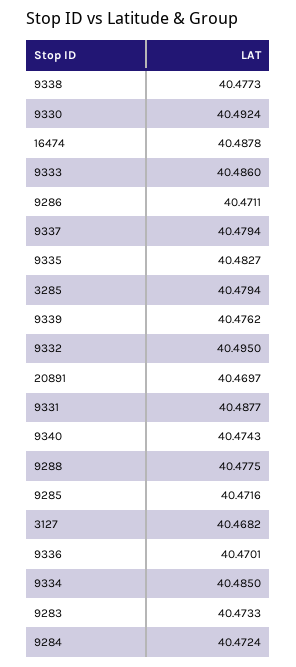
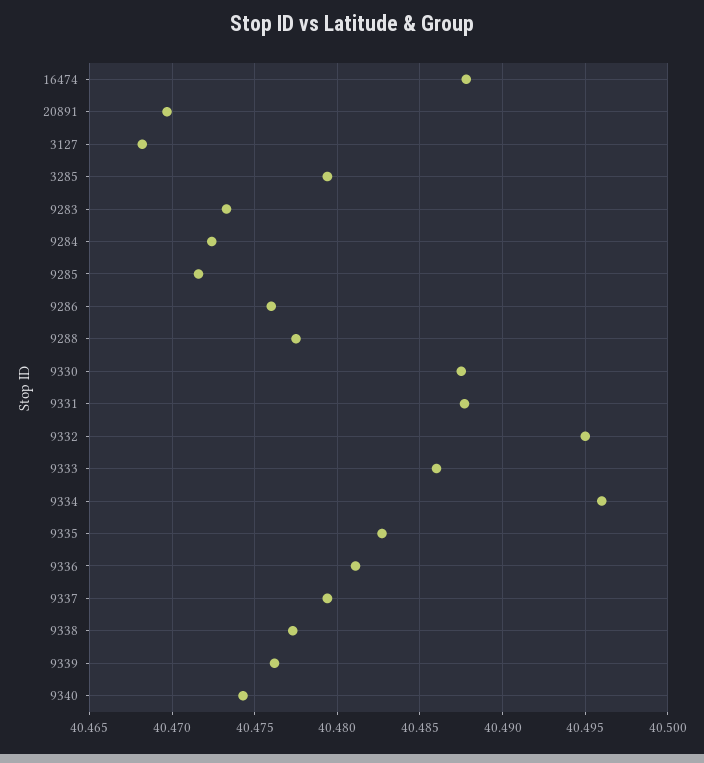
  {
    "9338": 40.4773,
-   "9330": 40.4924,
+   "9330": 40.4875,
    "16474": 40.4878,
    "9333": 40.486,
-   "9286": 40.4711,
+   "9286": 40.476,
    "9337": 40.4794,
    "9335": 40.4827,
    "3285": 40.4794,
    "9339": 40.4762,
    "9332": 40.495,
    "20891": 40.4697,
    "9331": 40.4877,
    "9340": 40.4743,
    "9288": 40.4775,
    "9285": 40.4716,
    "3127": 40.4682,
-   "9336": 40.4701,
+   "9336": 40.481,
-   "9334": 40.485,
+   "9334": 40.496,
    "9283": 40.4733,
    "9284": 40.4724
  }

